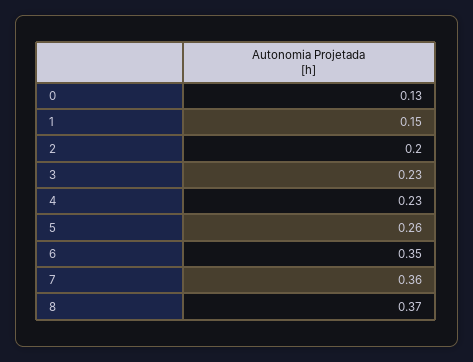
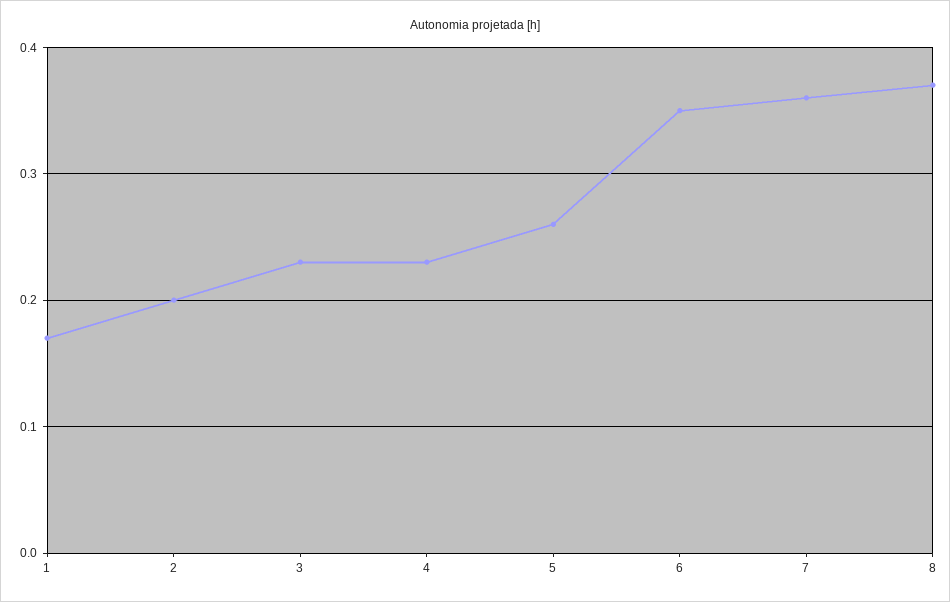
  {
-   "0": 0.13,
-   "1": 0.15,
+   "1": 0.17,
    "2": 0.2,
    "3": 0.23,
    "4": 0.23,
    "5": 0.26,
    "6": 0.35,
    "7": 0.36,
    "8": 0.37
  }

